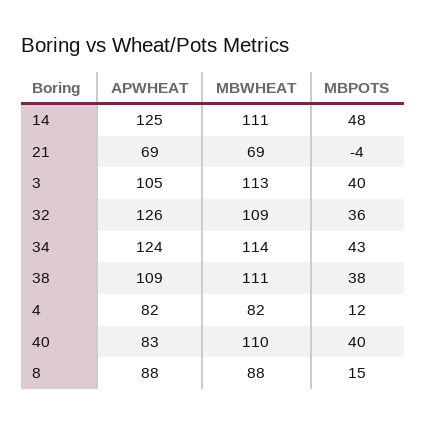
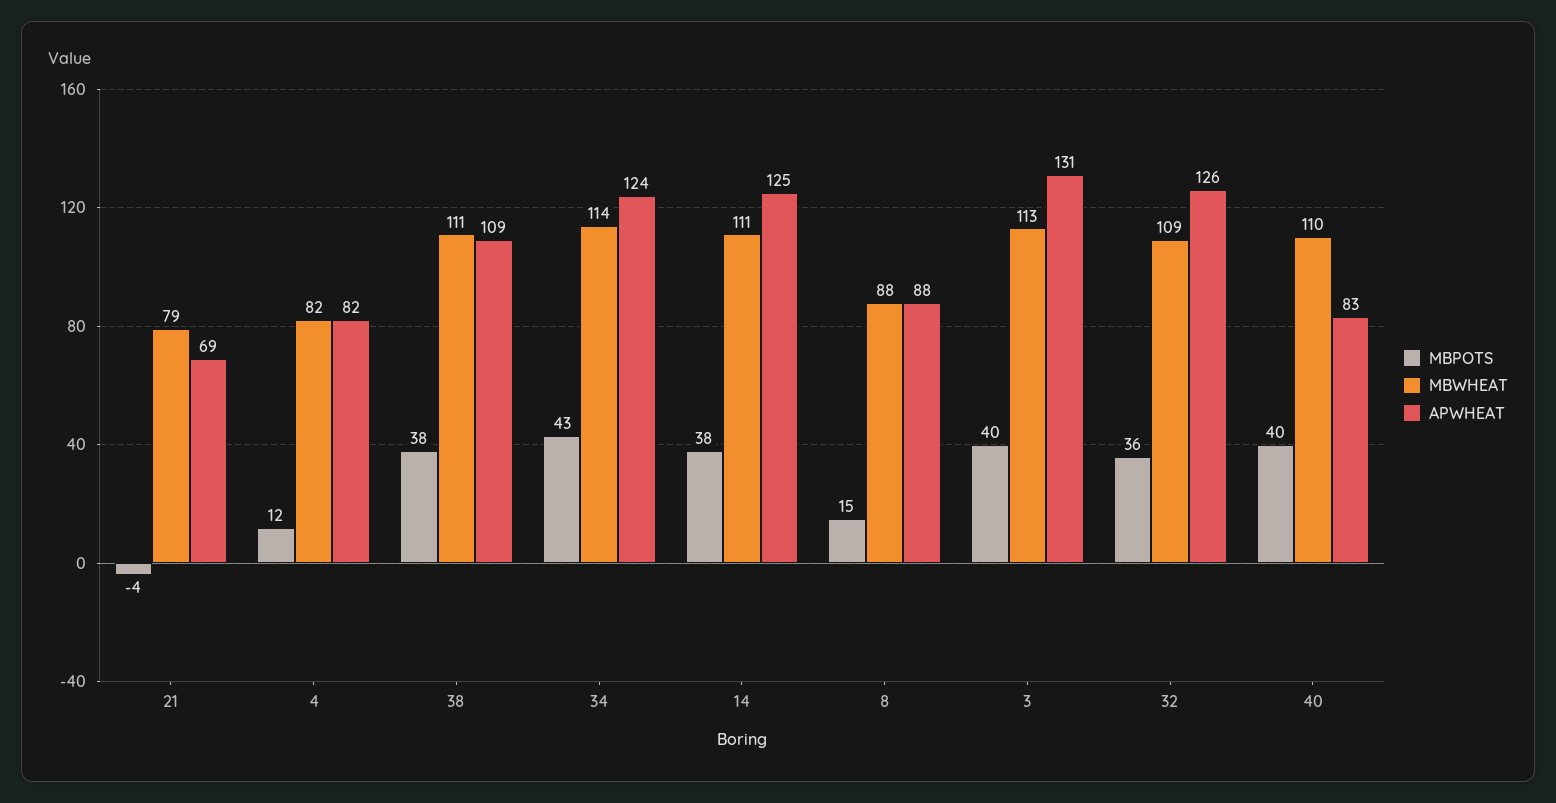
  {
    "APWHEAT": {
      "14": 125,
      "21": 69,
-     "3": 105,
+     "3": 131,
      "32": 126,
      "34": 124,
      "38": 109,
      "4": 82,
      "40": 83,
      "8": 88
    },
    "MBWHEAT": {
      "14": 111,
-     "21": 69,
+     "21": 79,
      "3": 113,
      "32": 109,
      "34": 114,
      "38": 111,
      "4": 82,
      "40": 110,
      "8": 88
    },
    "MBPOTS": {
-     "14": 48,
+     "14": 38,
      "21": -4,
      "3": 40,
      "32": 36,
      "34": 43,
      "38": 38,
      "4": 12,
      "40": 40,
      "8": 15
    }
  }

